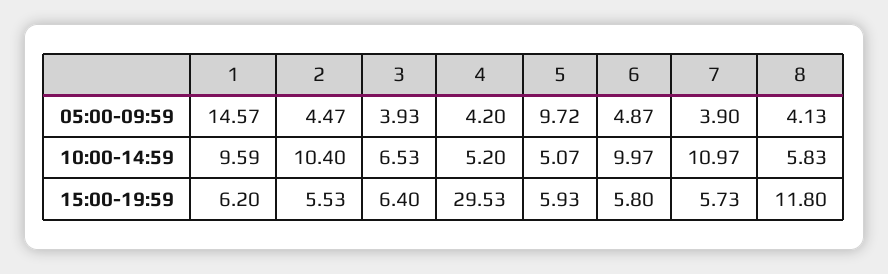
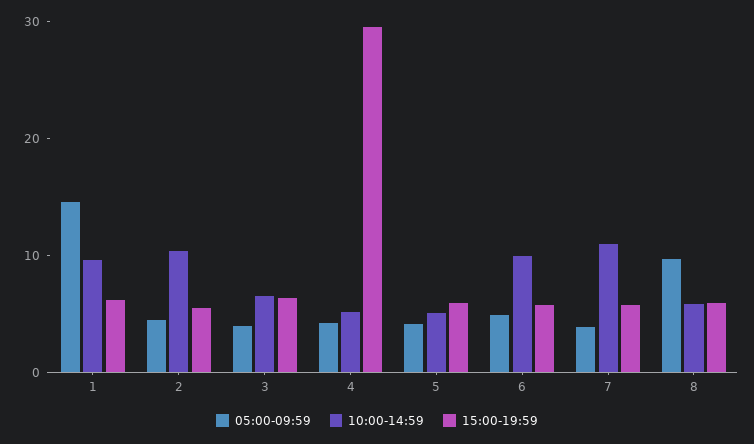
  {
    "05:00-09:59": {
      "1": 14.57,
      "2": 4.47,
      "3": 3.93,
      "4": 4.2,
-     "5": 9.72,
+     "5": 4,
      "6": 4.87,
      "7": 3.9,
-     "8": 4.13
+     "8": 10
    },
    "10:00-14:59": {
      "1": 9.59,
      "2": 10.4,
      "3": 6.53,
      "4": 5.2,
      "5": 5.07,
      "6": 9.97,
      "7": 10.97,
      "8": 5.83
    },
    "15:00-19:59": {
      "1": 6.2,
      "2": 5.53,
      "3": 6.4,
      "4": 29.53,
      "5": 5.93,
      "6": 5.8,
      "7": 5.73,
-     "8": 11.8
+     "8": 6
    }
  }

